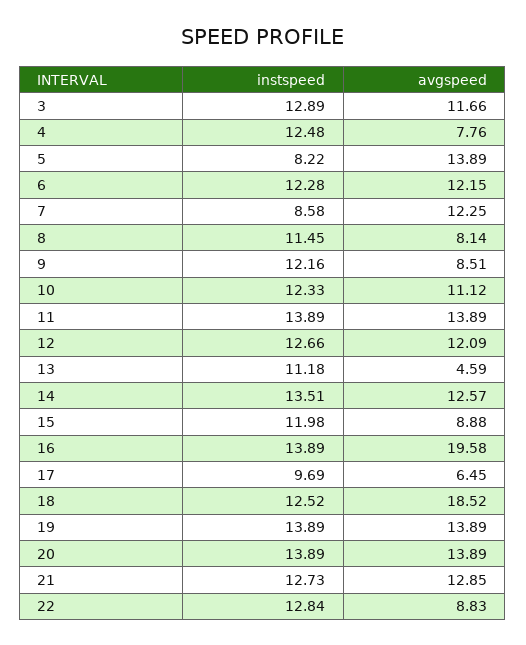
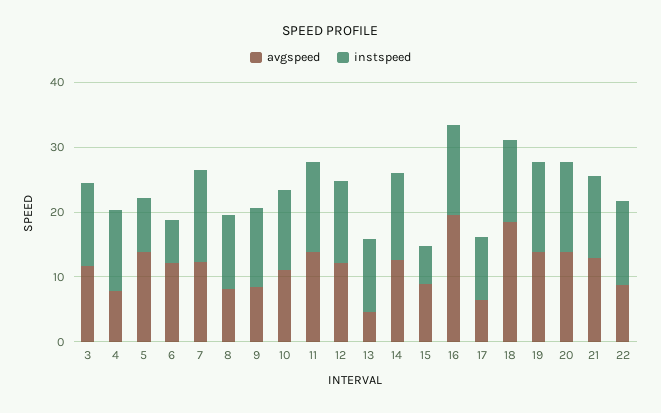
  {
    "instspeed": {
      "3": 12.89,
      "4": 12.48,
      "5": 8.22,
-     "6": 12.28,
+     "6": 6,
-     "7": 8.58,
+     "7": 14,
      "8": 11.45,
      "9": 12.16,
      "10": 12.33,
      "11": 13.89,
      "12": 12.66,
      "13": 11.18,
      "14": 13.51,
-     "15": 11.98,
+     "15": 6,
      "16": 13.89,
      "17": 9.69,
      "18": 12.52,
      "19": 13.89,
      "20": 13.89,
      "21": 12.73,
      "22": 12.84
    },
    "avgspeed": {
      "3": 11.66,
      "4": 7.76,
      "5": 13.89,
      "6": 12.15,
      "7": 12.25,
      "8": 8.14,
      "9": 8.51,
      "10": 11.12,
      "11": 13.89,
      "12": 12.09,
      "13": 4.59,
      "14": 12.57,
      "15": 8.88,
      "16": 19.58,
      "17": 6.45,
      "18": 18.52,
      "19": 13.89,
      "20": 13.89,
      "21": 12.85,
      "22": 8.83
    }
  }

